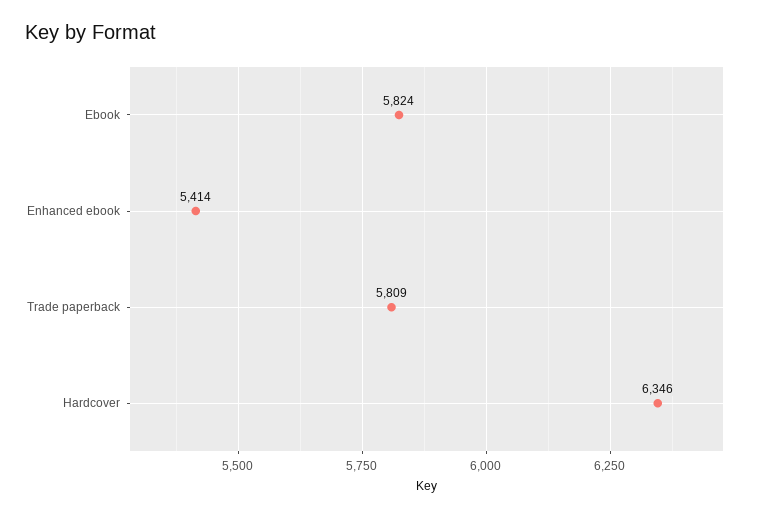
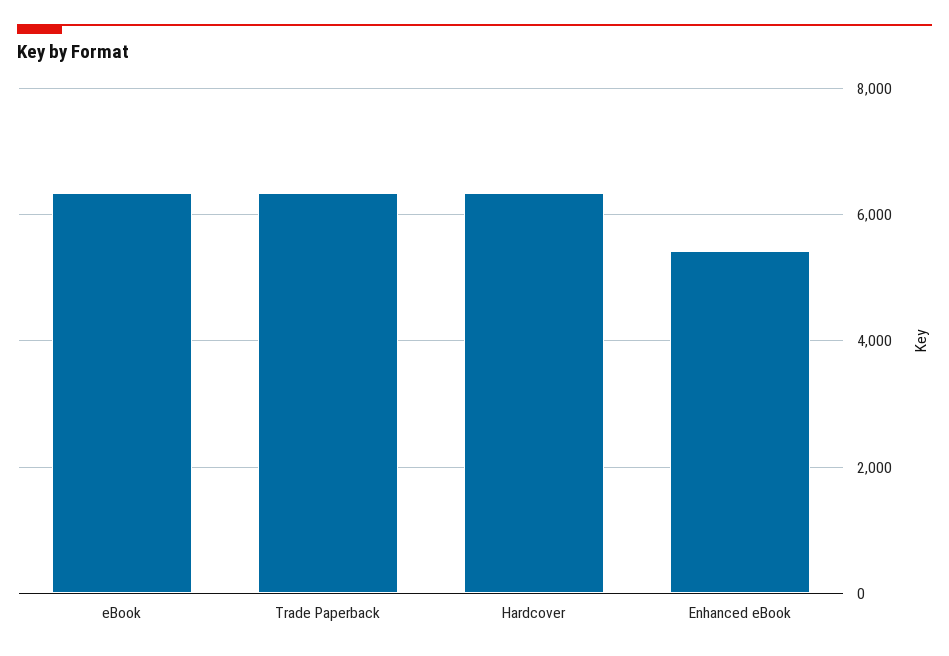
  {
-   "Ebook": 5824,
+   "Ebook": 6400,
    "Enhanced ebook": 5414,
-   "Trade paperback": 5809,
+   "Trade paperback": 6400,
    "Hardcover": 6346
  }

